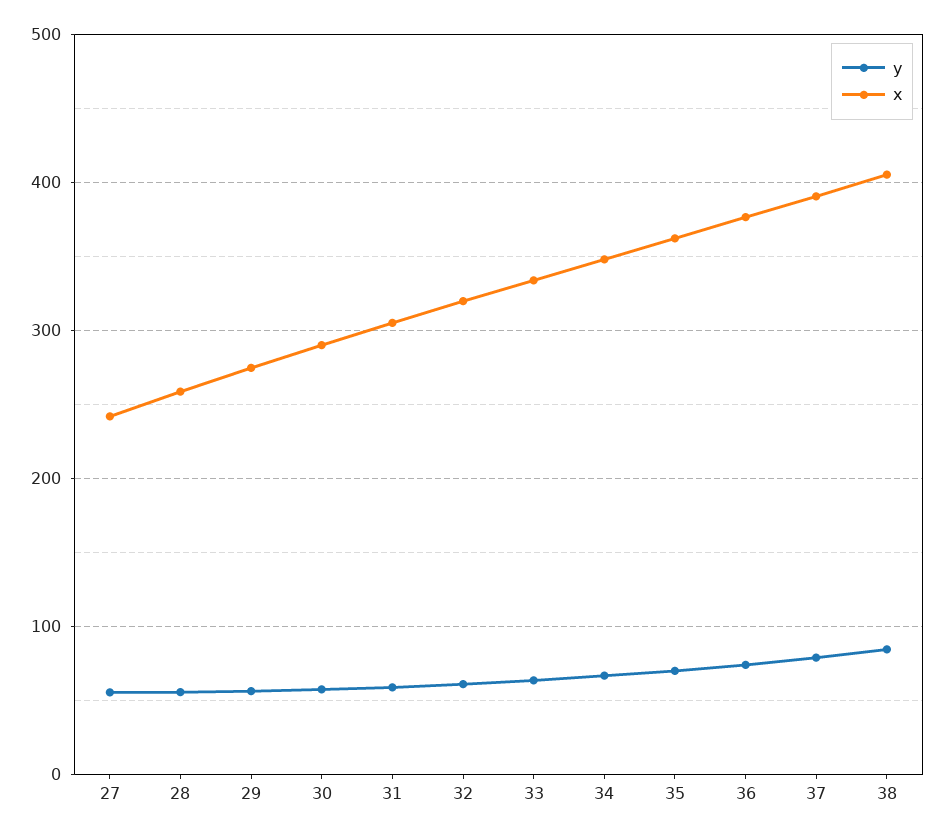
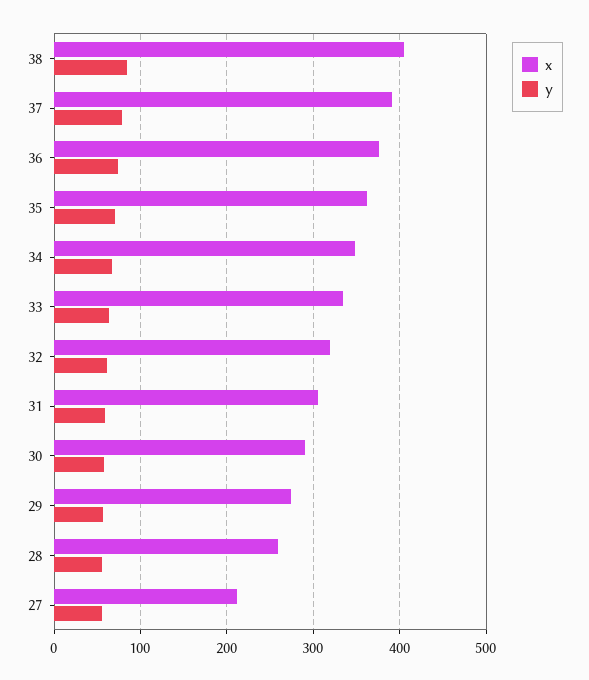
  {
    "y": {
      "27": 60,
      "28": 60,
      "29": 60,
      "30": 60,
      "31": 60,
      "32": 60,
      "33": 60,
      "34": 70,
      "35": 70,
      "36": 70,
      "37": 80,
      "38": 80
    },
    "x": {
-     "27": 240,
+     "27": 210,
      "28": 260,
      "29": 270,
      "30": 290,
      "31": 310,
      "32": 320,
      "33": 330,
      "34": 350,
      "35": 360,
      "36": 380,
      "37": 390,
      "38": 410
    }
  }

